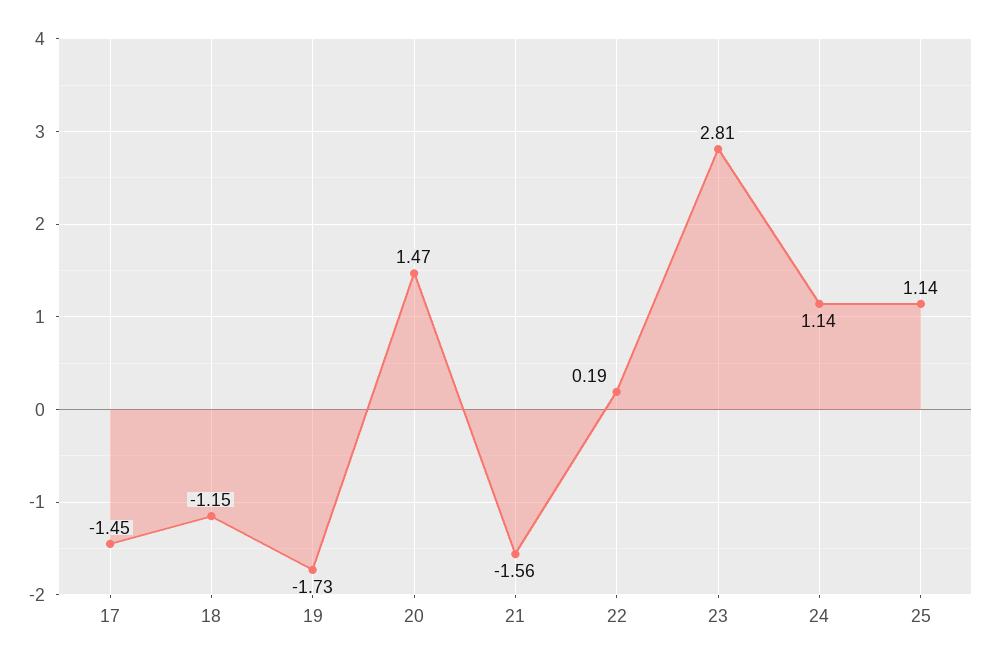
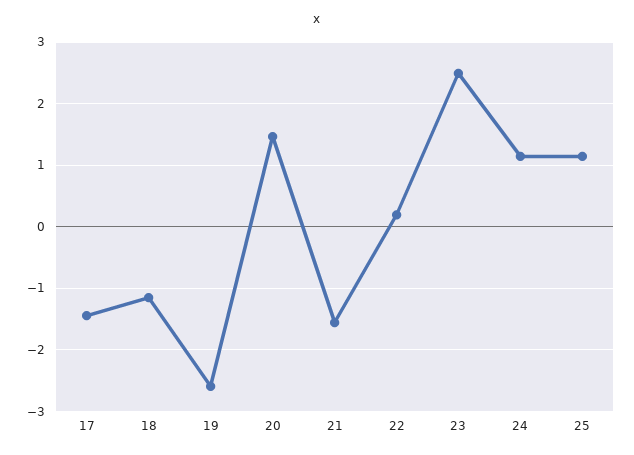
  {
    "17": -1.45,
    "18": -1.15,
-   "19": -1.73,
+   "19": -2.6,
    "20": 1.47,
    "21": -1.56,
    "22": 0.19,
-   "23": 2.81,
+   "23": 2.5,
    "24": 1.14,
    "25": 1.14
  }

